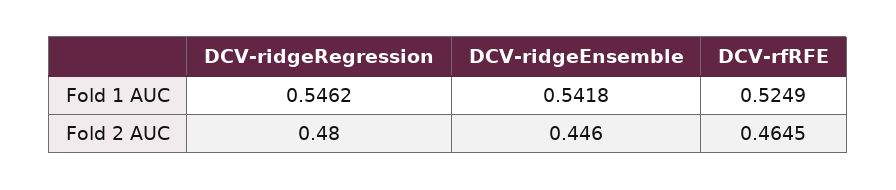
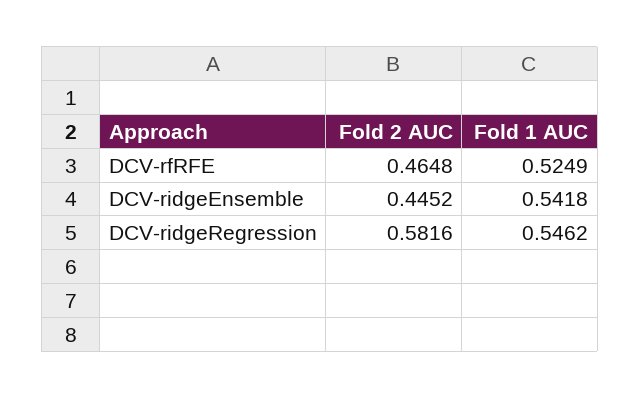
  {
    "DCV-ridgeRegression": {
      "Fold 1 AUC": 0.5462,
-     "Fold 2 AUC": 0.48
+     "Fold 2 AUC": 0.5816
    },
    "DCV-ridgeEnsemble": {
      "Fold 1 AUC": 0.5418,
-     "Fold 2 AUC": 0.446
+     "Fold 2 AUC": 0.4452
    },
    "DCV-rfRFE": {
      "Fold 1 AUC": 0.5249,
-     "Fold 2 AUC": 0.4645
+     "Fold 2 AUC": 0.4648
    }
  }

